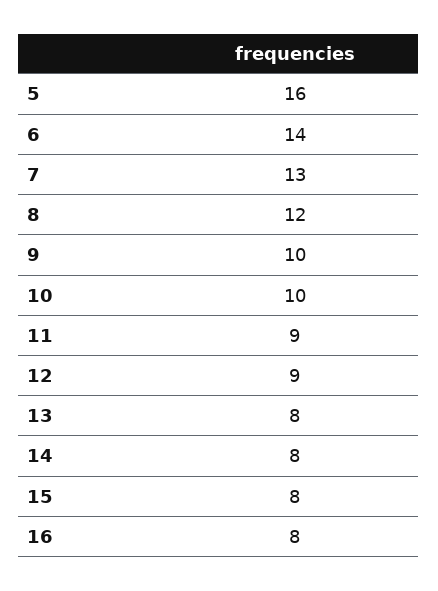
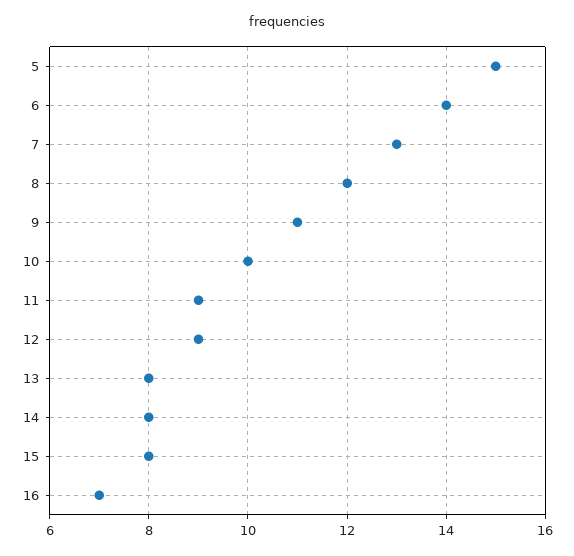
  {
-   "5": 16,
+   "5": 15,
    "6": 14,
    "7": 13,
    "8": 12,
-   "9": 10,
+   "9": 11,
    "10": 10,
    "11": 9,
    "12": 9,
    "13": 8,
    "14": 8,
    "15": 8,
-   "16": 8
+   "16": 7
  }

